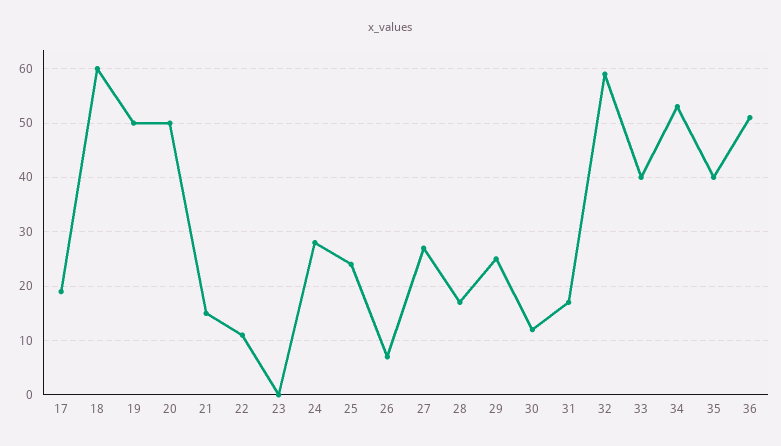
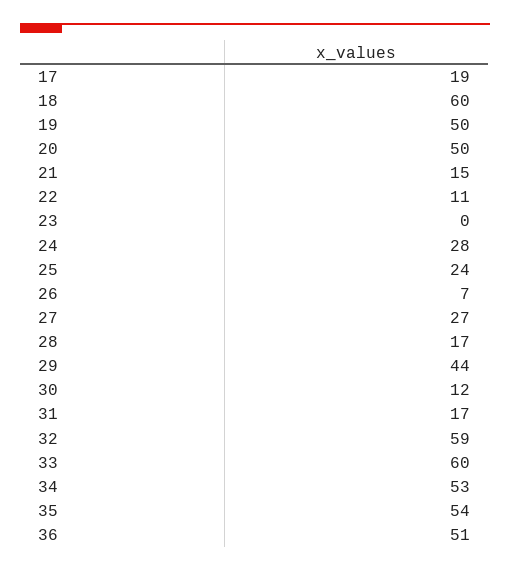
  {
    "17": 19,
    "18": 60,
    "19": 50,
    "20": 50,
    "21": 15,
    "22": 11,
    "23": 0,
    "24": 28,
    "25": 24,
    "26": 7,
    "27": 27,
    "28": 17,
-   "29": 25,
+   "29": 44,
    "30": 12,
    "31": 17,
    "32": 59,
-   "33": 40,
+   "33": 60,
    "34": 53,
-   "35": 40,
+   "35": 54,
    "36": 51
  }

